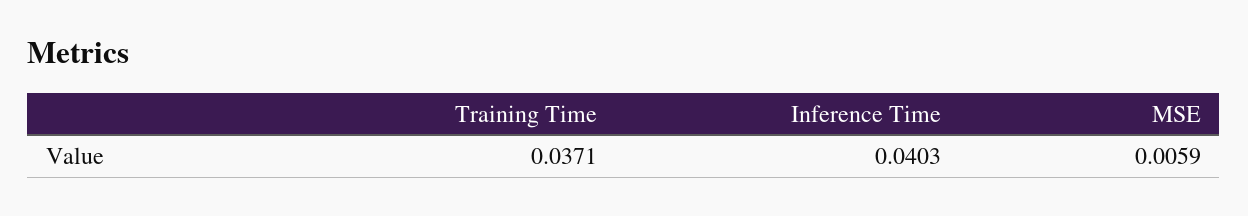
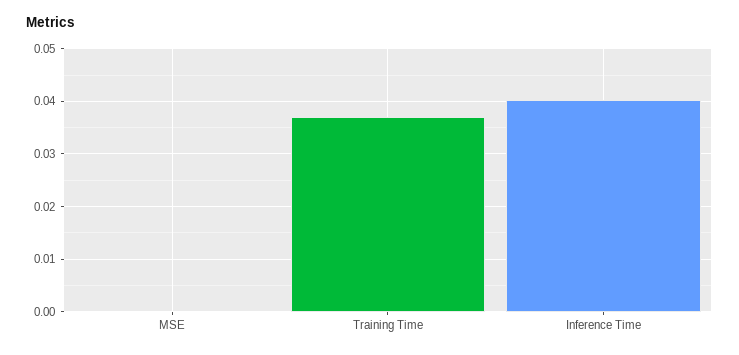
  {
    "Training Time": 0.0371,
    "Inference Time": 0.0403,
-   "MSE": 0.0059
+   "MSE": 0
  }

